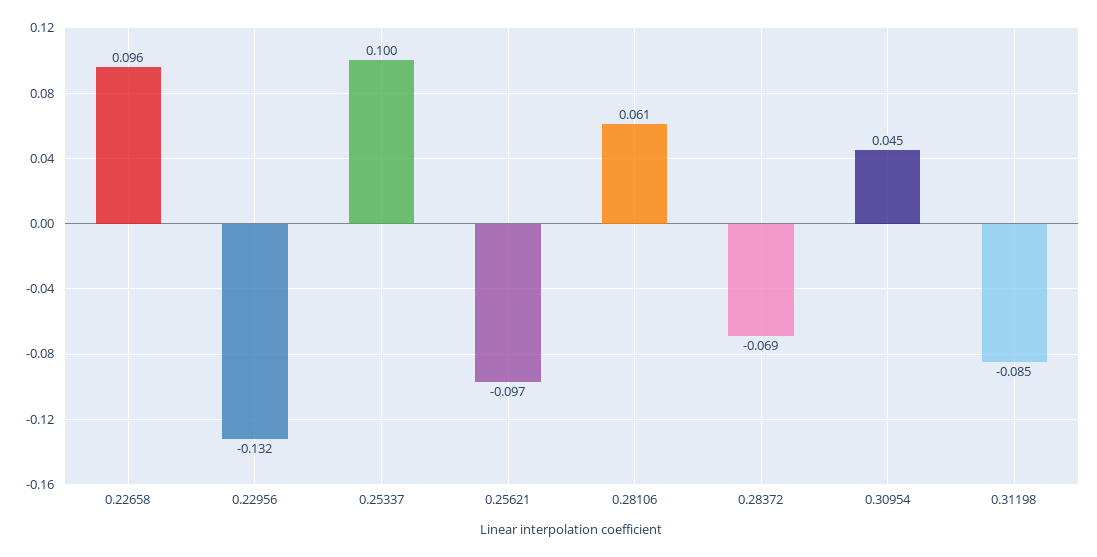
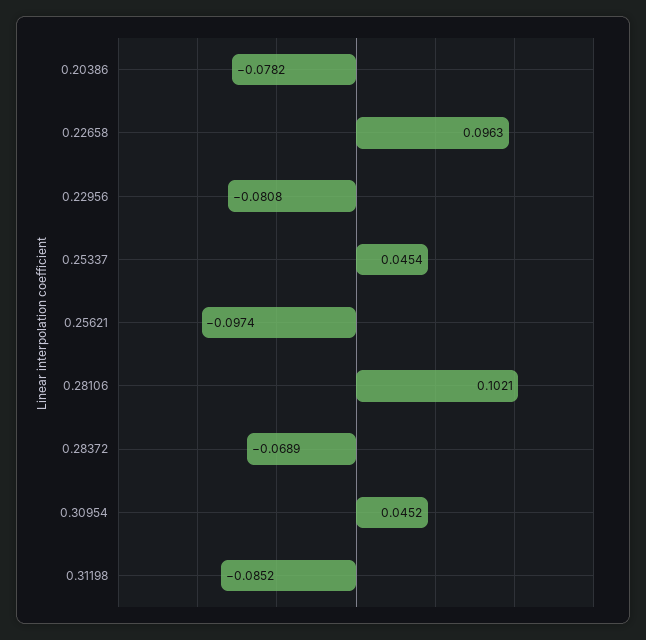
  {
    "0.22658": 0.0963,
-   "0.22956": -0.132,
+   "0.22956": -0.0808,
-   "0.25337": 0.1,
+   "0.25337": 0.0454,
    "0.25621": -0.0974,
-   "0.28106": 0.061,
+   "0.28106": 0.1021,
    "0.28372": -0.0689,
    "0.30954": 0.0452,
-   "0.31198": -0.0852
+   "0.31198": -0.0852,
+   "0.20386": -0.0782
  }

